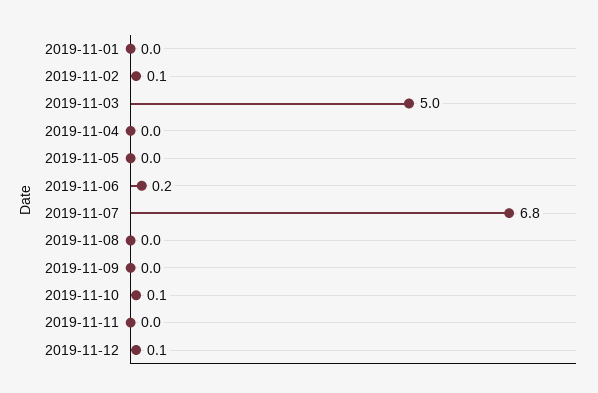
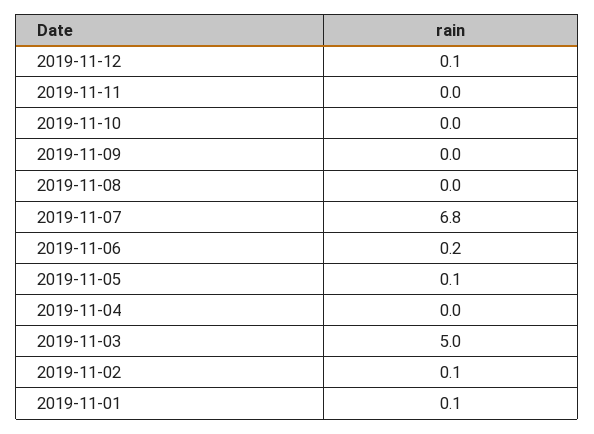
  {
-   "2019-11-01": 0,
+   "2019-11-01": 0.1,
    "2019-11-02": 0.1,
    "2019-11-03": 5,
    "2019-11-04": 0,
-   "2019-11-05": 0,
+   "2019-11-05": 0.1,
    "2019-11-06": 0.2,
    "2019-11-07": 6.8,
    "2019-11-08": 0,
    "2019-11-09": 0,
-   "2019-11-10": 0.1,
+   "2019-11-10": 0,
    "2019-11-11": 0,
    "2019-11-12": 0.1
  }

